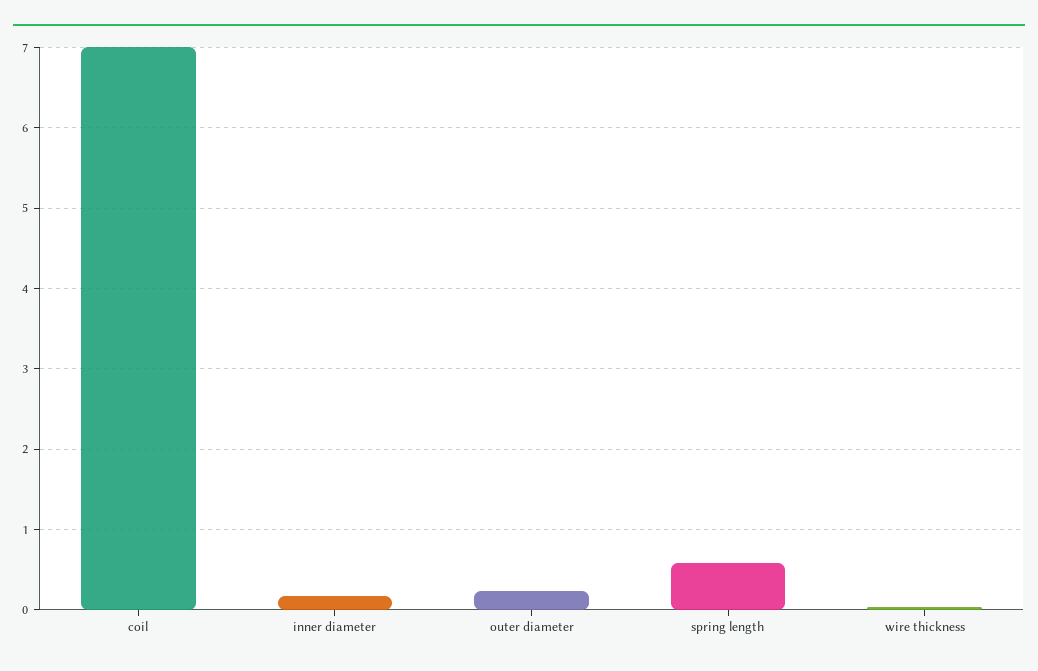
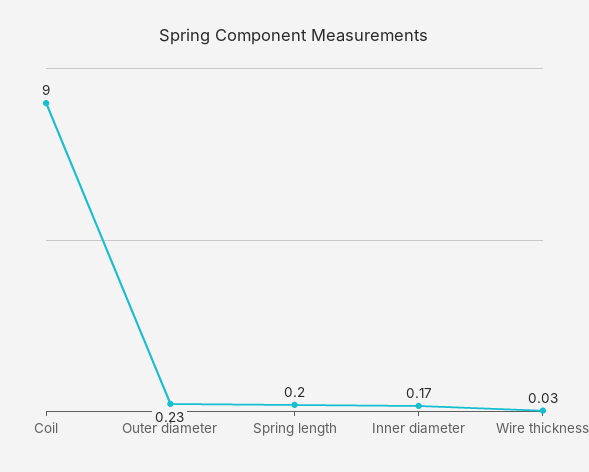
  {
-   "coil": 7,
+   "coil": 9,
    "inner diameter": 0.17,
    "outer diameter": 0.23,
-   "spring length": 0.6,
+   "spring length": 0.2,
    "wire thickness": 0.03
  }

